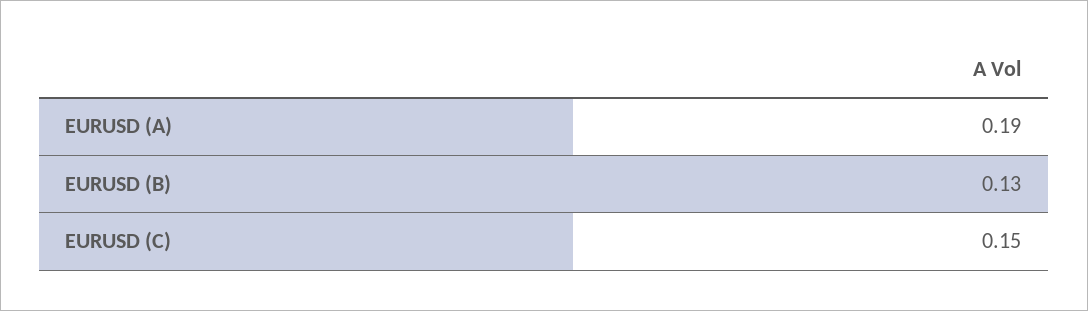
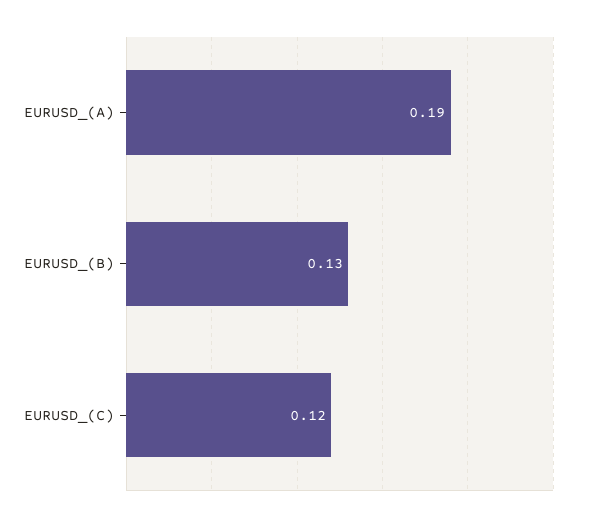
  {
    "EURUSD (A)": 0.19,
    "EURUSD (B)": 0.13,
-   "EURUSD (C)": 0.15
+   "EURUSD (C)": 0.12
  }

